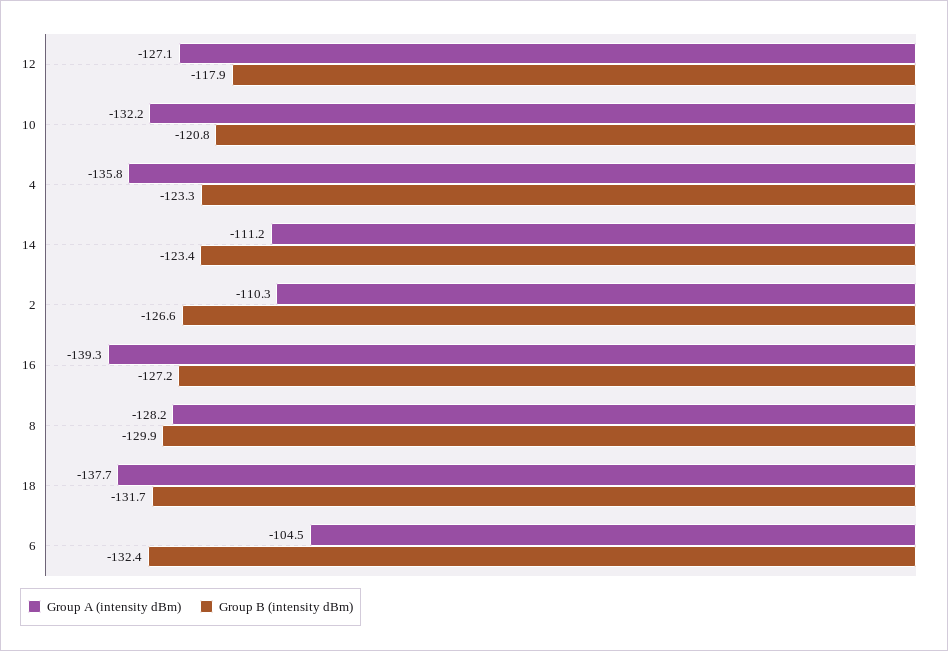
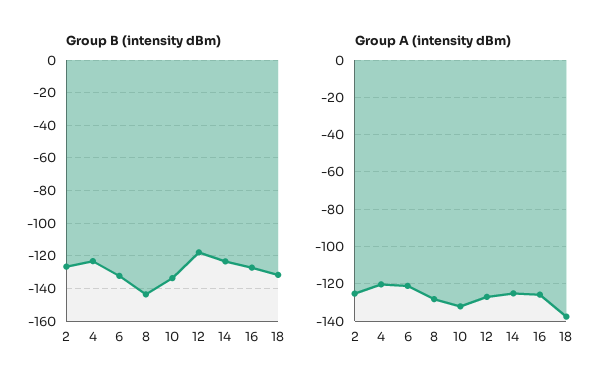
  {
    "Group A (intensity dBm)": {
      "12": -127.1,
      "10": -132.2,
-     "4": -135.8,
+     "4": -120,
-     "14": -111.2,
+     "14": -125,
-     "2": -110.3,
+     "2": -125,
-     "16": -139.3,
+     "16": -125,
      "8": -128.2,
      "18": -137.7,
-     "6": -104.5
+     "6": -120
    },
    "Group B (intensity dBm)": {
      "12": -117.9,
-     "10": -120.8,
+     "10": -135,
      "4": -123.3,
      "14": -123.4,
      "2": -126.6,
      "16": -127.2,
-     "8": -129.9,
+     "8": -145,
      "18": -131.7,
      "6": -132.4
    }
  }

